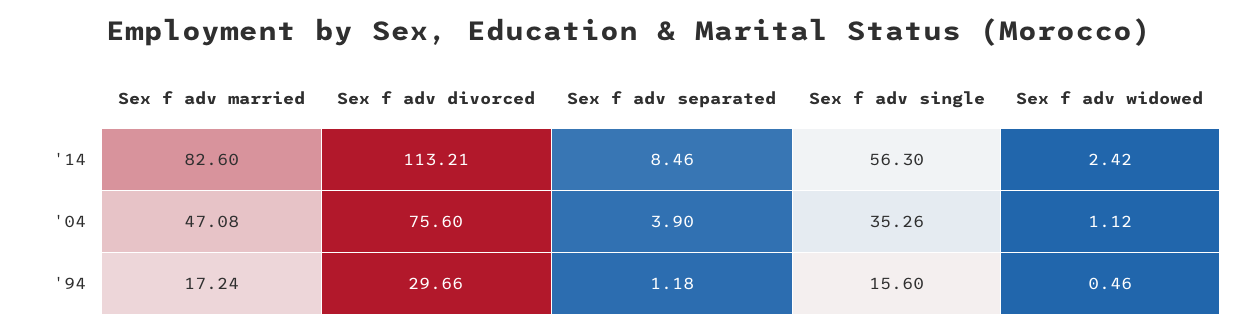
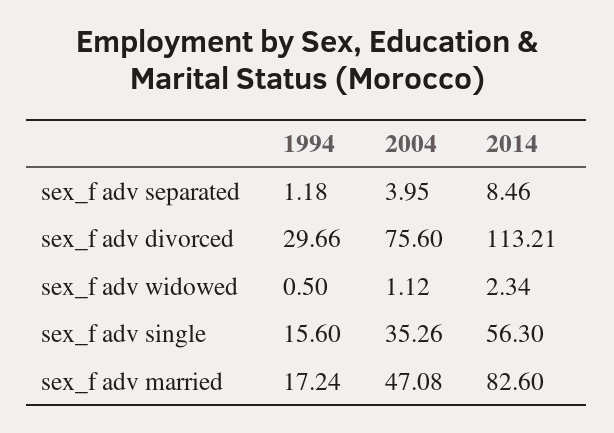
  {
    "Sex f adv married": {
      "'14": 82.6,
      "'04": 47.08,
      "'94": 17.24
    },
    "Sex f adv divorced": {
      "'14": 113.21,
      "'04": 75.6,
      "'94": 29.66
    },
    "Sex f adv separated": {
      "'14": 8.46,
-     "'04": 3.9,
+     "'04": 3.95,
      "'94": 1.18
    },
    "Sex f adv single": {
      "'14": 56.3,
      "'04": 35.26,
      "'94": 15.6
    },
    "Sex f adv widowed": {
-     "'14": 2.42,
+     "'14": 2.34,
      "'04": 1.12,
-     "'94": 0.46
+     "'94": 0.5
    }
  }

